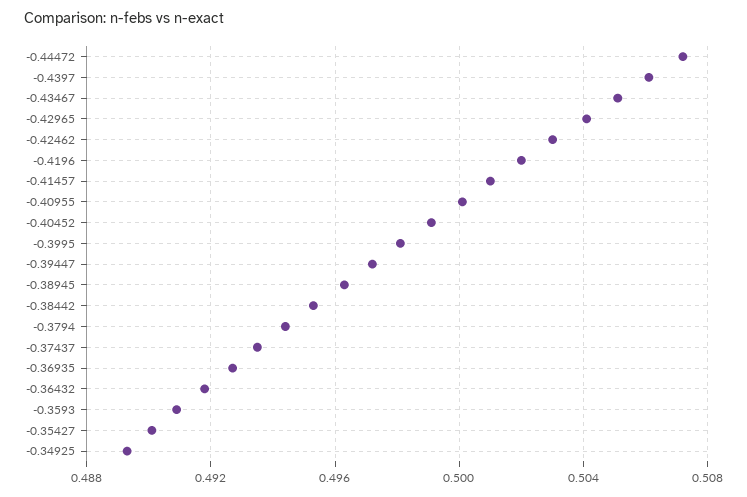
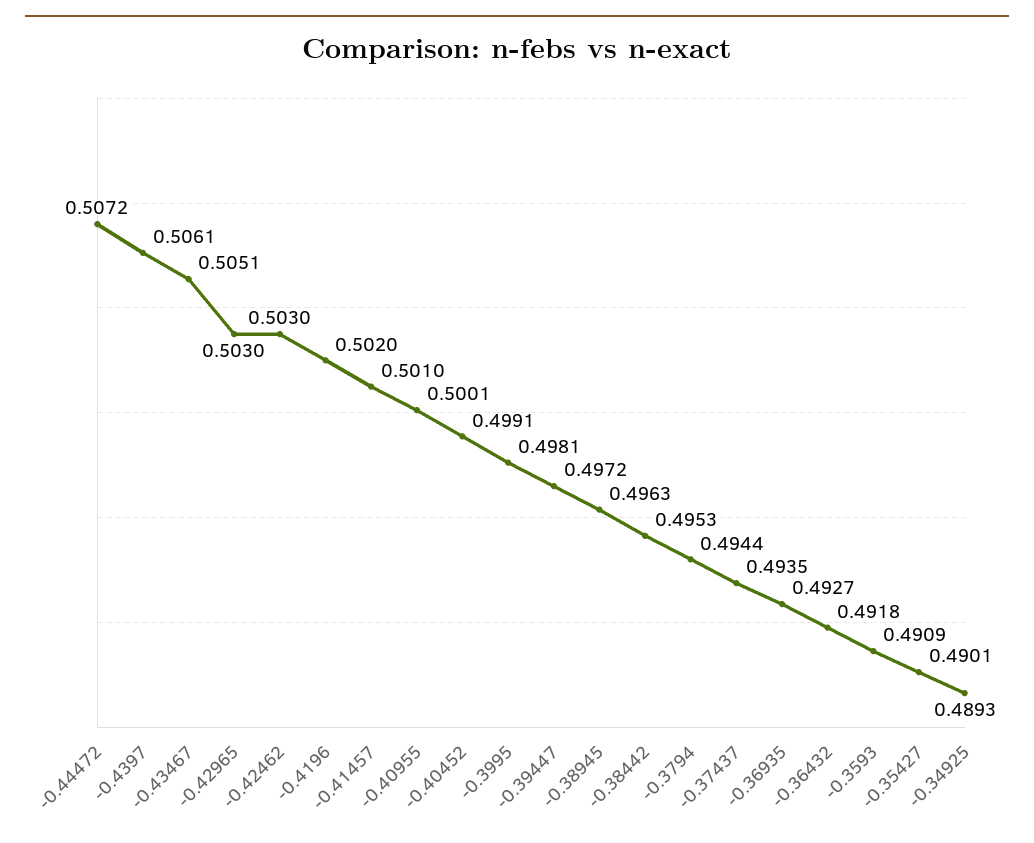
  {
    "-0.44472": 0.5072,
    "-0.4397": 0.5061,
    "-0.43467": 0.5051,
-   "-0.42965": 0.504,
+   "-0.42965": 0.503,
    "-0.42462": 0.503,
    "-0.4196": 0.502,
    "-0.41457": 0.501,
    "-0.40955": 0.5001,
    "-0.40452": 0.4991,
    "-0.3995": 0.4981,
    "-0.39447": 0.4972,
    "-0.38945": 0.4963,
    "-0.38442": 0.4953,
    "-0.3794": 0.4944,
    "-0.37437": 0.4935,
    "-0.36935": 0.4927,
    "-0.36432": 0.4918,
    "-0.3593": 0.4909,
    "-0.35427": 0.4901,
    "-0.34925": 0.4893
  }

